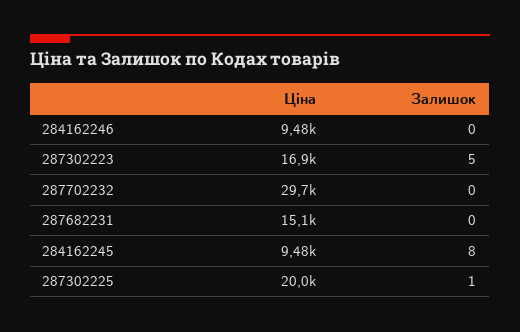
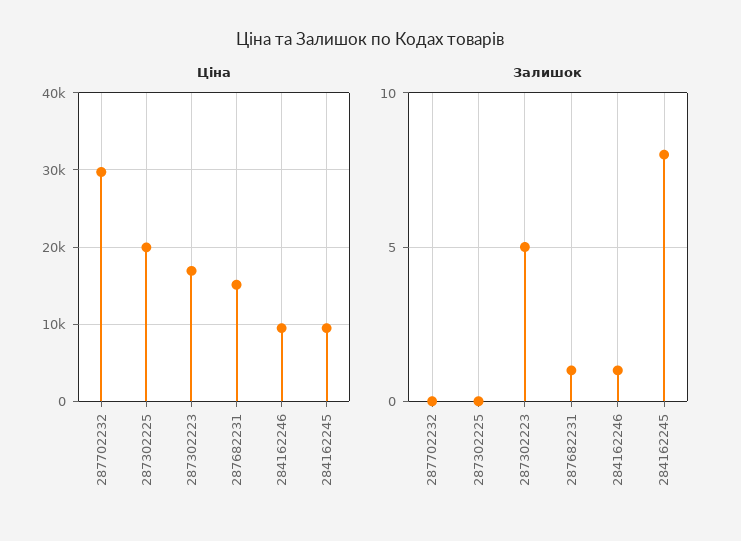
  {
    "Ціна": {
      "284162246": 9480,
      "287302223": 16900,
      "287702232": 29700,
      "287682231": 15100,
      "284162245": 9480,
      "287302225": 20000
    },
    "Залишок": {
-     "284162246": 0,
+     "284162246": 1,
      "287302223": 5,
      "287702232": 0,
-     "287682231": 0,
+     "287682231": 1,
      "284162245": 8,
-     "287302225": 1
+     "287302225": 0
    }
  }

